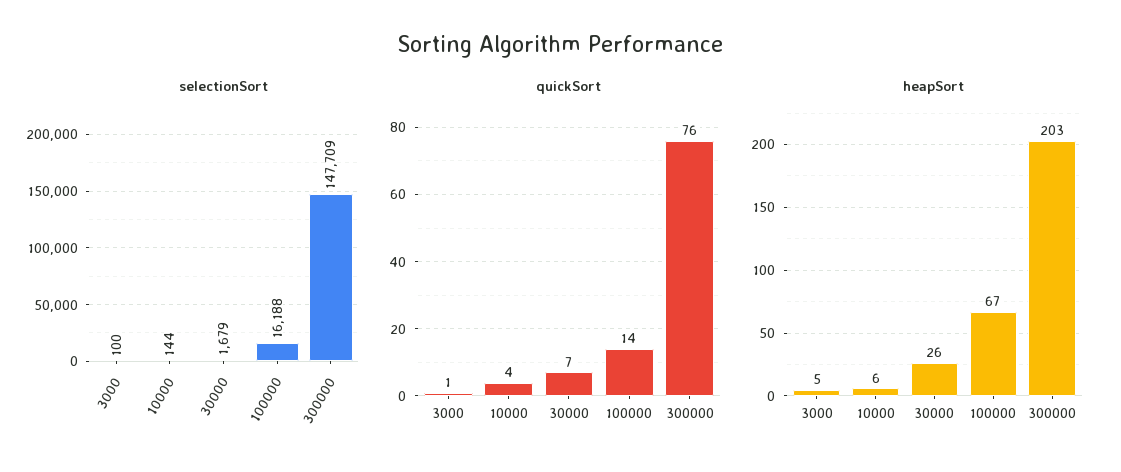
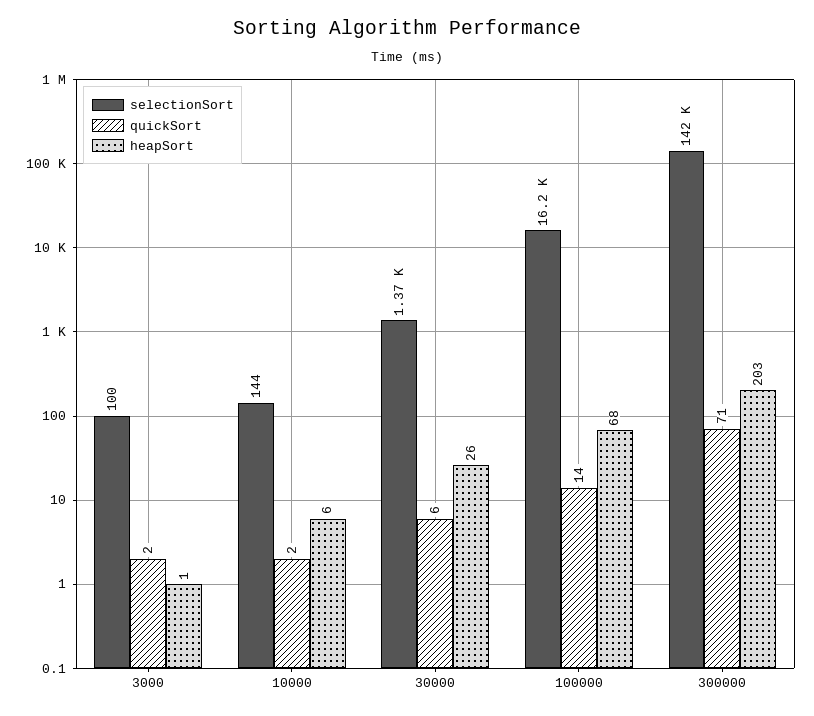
  {
    "selectionSort": {
      "3000": 100,
      "10000": 144,
-     "30000": 1679,
+     "30000": 1370,
      "100000": 16188,
-     "300000": 147709
+     "300000": 142000
    },
    "quickSort": {
-     "3000": 1,
+     "3000": 2,
-     "10000": 4,
+     "10000": 2,
-     "30000": 7,
+     "30000": 6,
      "100000": 14,
-     "300000": 76
+     "300000": 71
    },
    "heapSort": {
-     "3000": 5,
+     "3000": 1,
      "10000": 6,
      "30000": 26,
-     "100000": 67,
+     "100000": 68,
      "300000": 203
    }
  }

